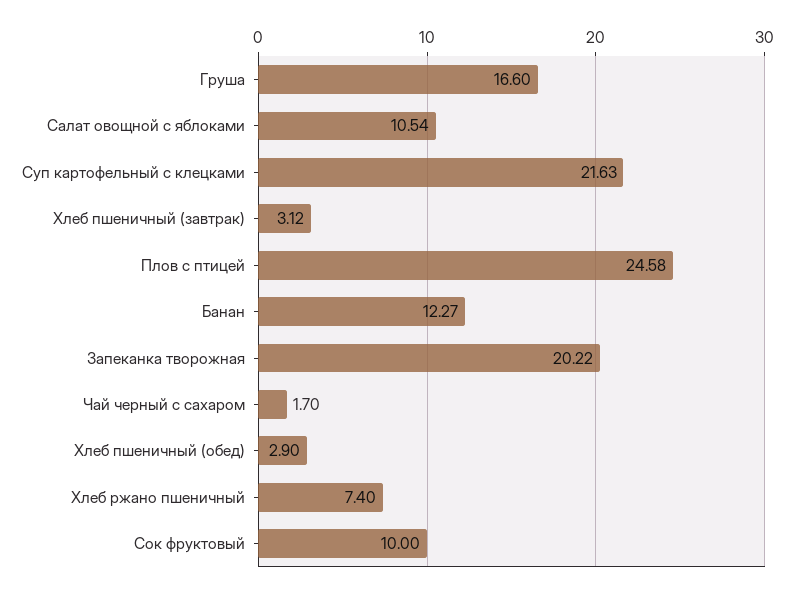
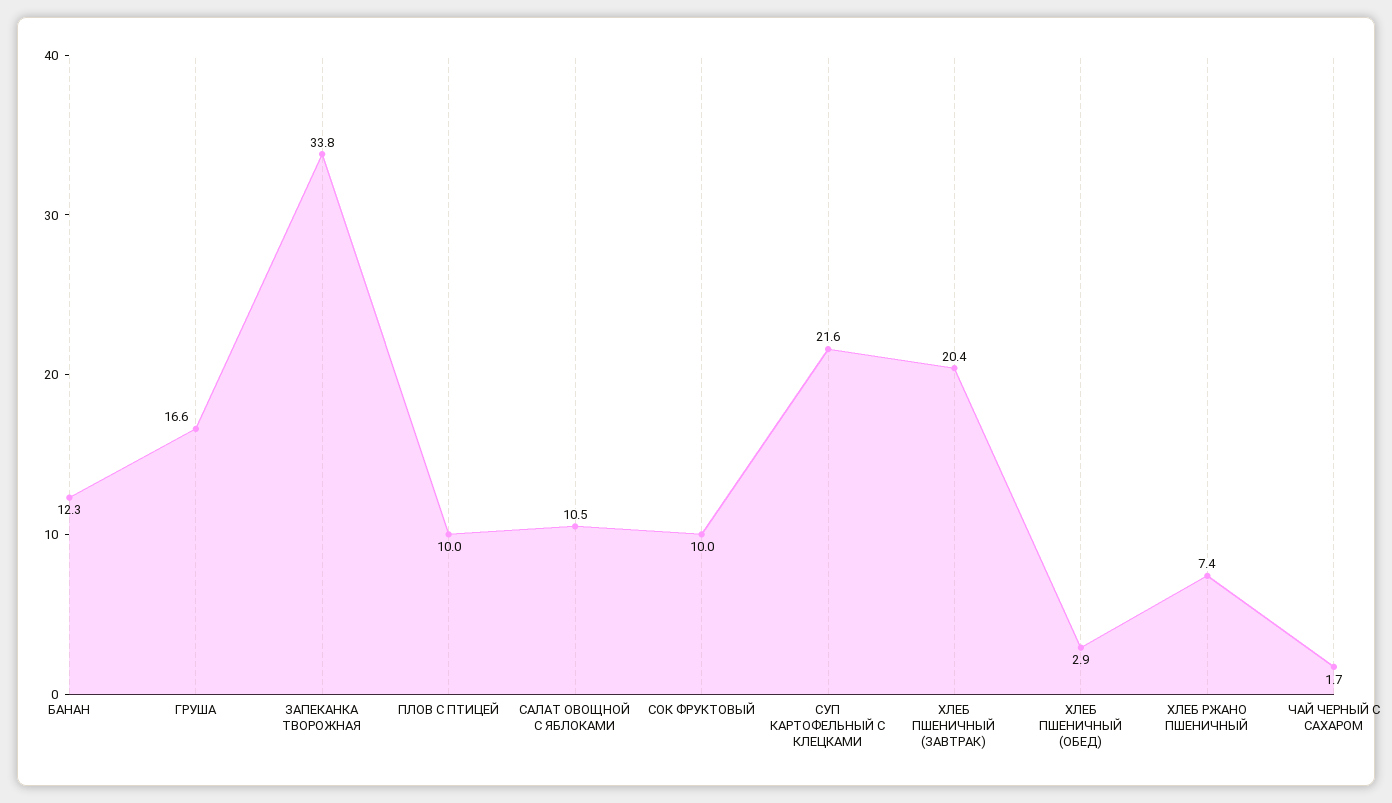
  {
    "Груша": 16.6,
    "Салат овощной с яблоками": 10.54,
    "Суп картофельный с клецками": 21.63,
-   "Хлеб пшеничный (завтрак)": 3.12,
+   "Хлеб пшеничный (завтрак)": 20.4,
-   "Плов с птицей": 24.58,
+   "Плов с птицей": 10,
    "Банан": 12.27,
-   "Запеканка творожная": 20.22,
+   "Запеканка творожная": 33.8,
    "Чай черный с сахаром": 1.7,
    "Хлеб пшеничный (обед)": 2.9,
    "Хлеб ржано пшеничный": 7.4,
    "Сок фруктовый": 10
  }

